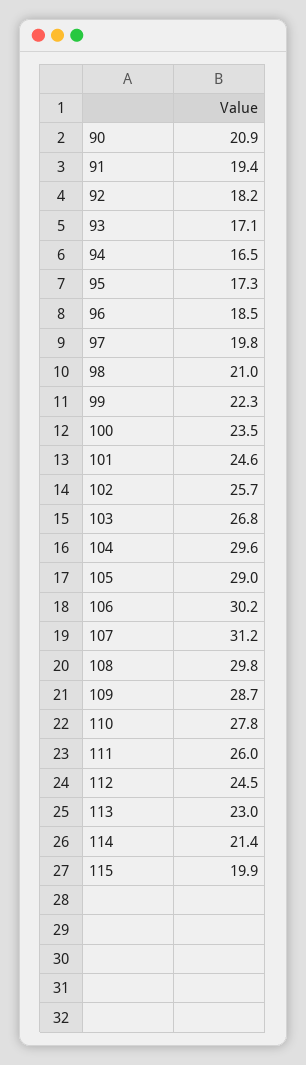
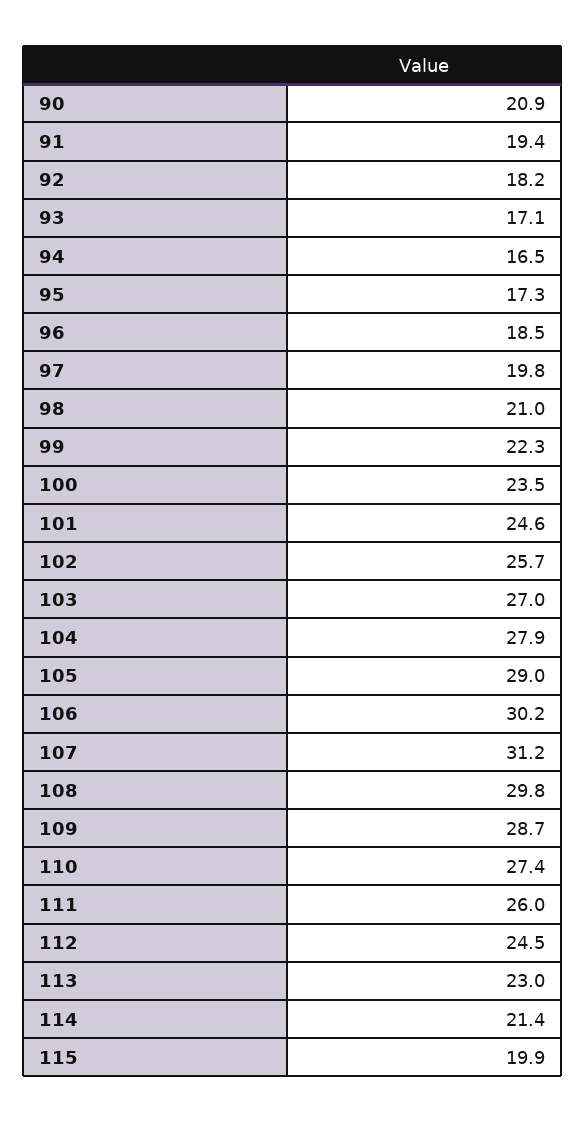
  {
    "90": 20.9,
    "91": 19.4,
    "92": 18.2,
    "93": 17.1,
    "94": 16.5,
    "95": 17.3,
    "96": 18.5,
    "97": 19.8,
    "98": 21,
    "99": 22.3,
    "100": 23.5,
    "101": 24.6,
    "102": 25.7,
-   "103": 26.8,
+   "103": 27,
-   "104": 29.6,
+   "104": 27.9,
    "105": 29,
    "106": 30.2,
    "107": 31.2,
    "108": 29.8,
    "109": 28.7,
-   "110": 27.8,
+   "110": 27.4,
    "111": 26,
    "112": 24.5,
    "113": 23,
    "114": 21.4,
    "115": 19.9
  }

